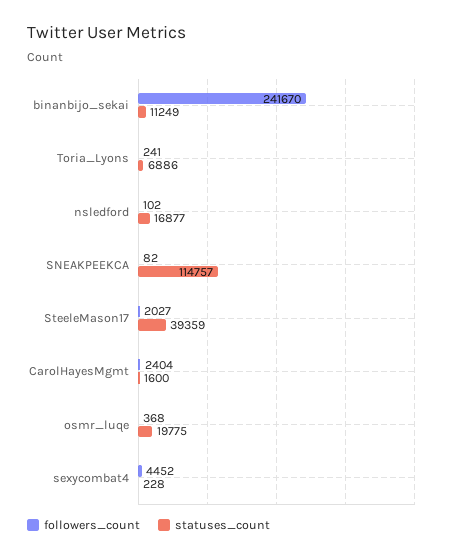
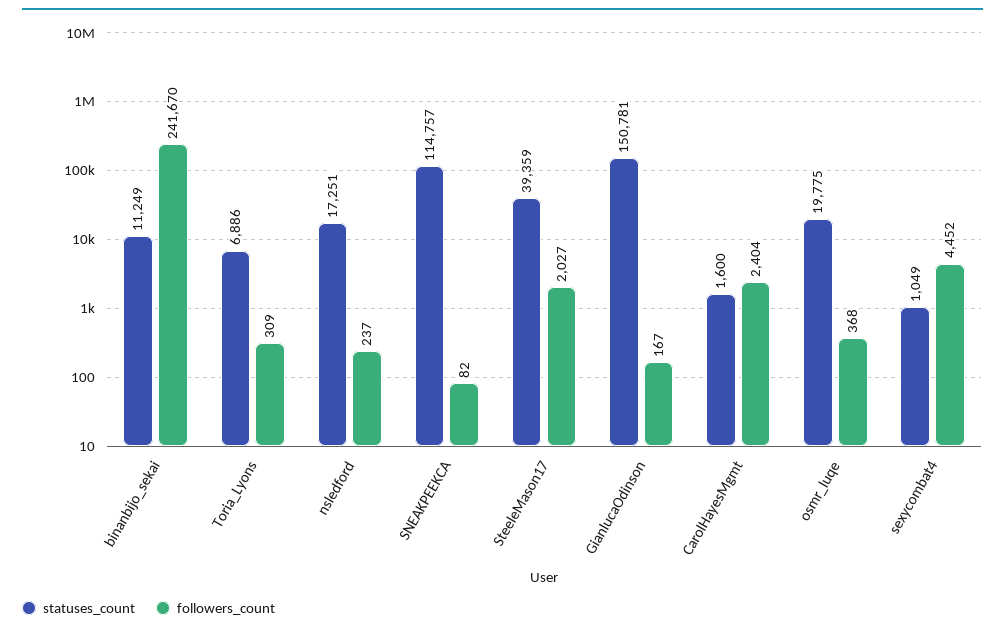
  {
    "followers_count": {
      "binanbijo_sekai": 241670,
-     "Toria_Lyons": 241,
+     "Toria_Lyons": 309,
-     "nsledford": 102,
+     "nsledford": 237,
      "SNEAKPEEKCA": 82,
      "SteeleMason17": 2027,
      "CarolHayesMgmt": 2404,
      "osmr_luqe": 368,
-     "sexycombat4": 4452
+     "sexycombat4": 4452,
+     "GianlucaOdinson": 167
    },
    "statuses_count": {
      "binanbijo_sekai": 11249,
      "Toria_Lyons": 6886,
-     "nsledford": 16877,
+     "nsledford": 17251,
      "SNEAKPEEKCA": 114757,
      "SteeleMason17": 39359,
      "CarolHayesMgmt": 1600,
      "osmr_luqe": 19775,
-     "sexycombat4": 228
+     "sexycombat4": 1049,
+     "GianlucaOdinson": 150781
    }
  }

